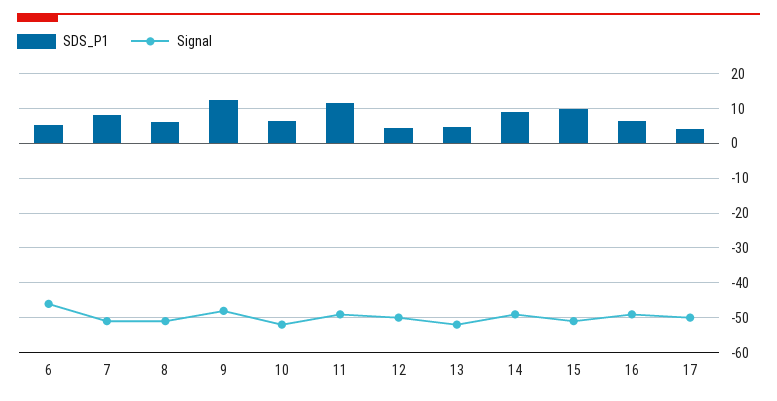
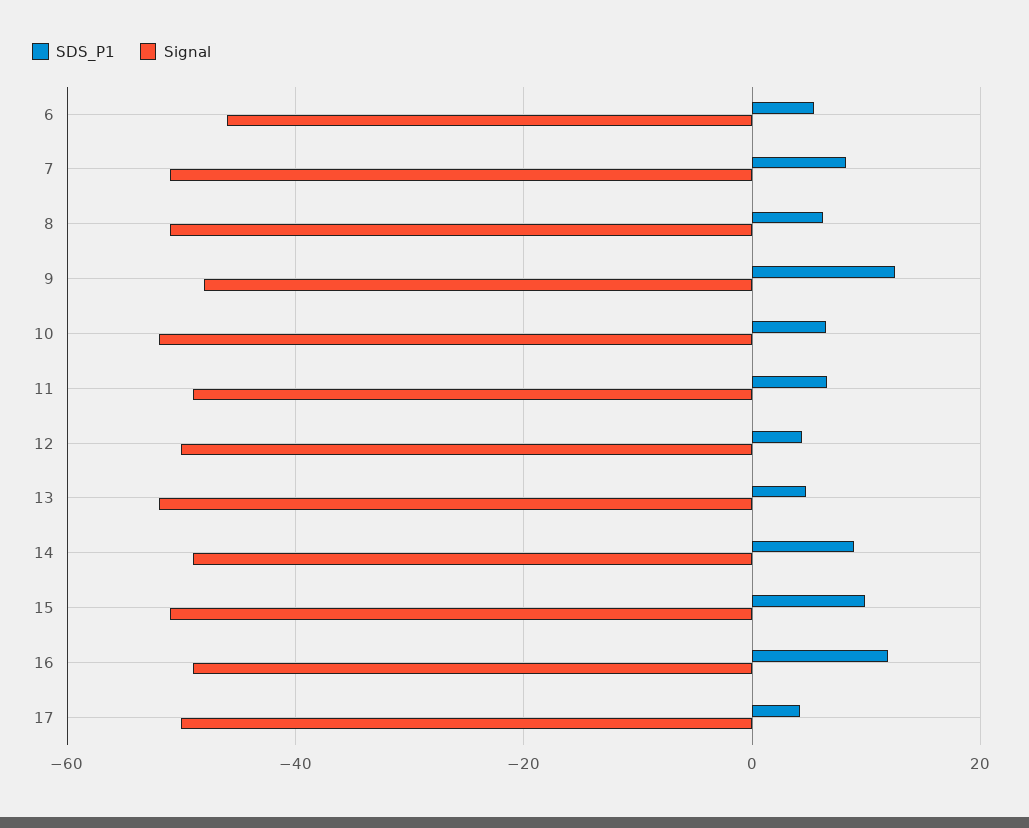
  {
    "SDS_P1": {
      "6": 6,
      "7": 8,
      "8": 6,
      "9": 12,
      "10": 6,
-     "11": 12,
+     "11": 6,
      "12": 4,
      "13": 4,
      "14": 8,
      "15": 10,
-     "16": 6,
+     "16": 12,
      "17": 4
    },
    "Signal": {
      "6": -46,
      "7": -52,
      "8": -52,
      "9": -48,
      "10": -52,
      "11": -50,
      "12": -50,
      "13": -52,
      "14": -50,
      "15": -52,
      "16": -50,
      "17": -50
    }
  }

